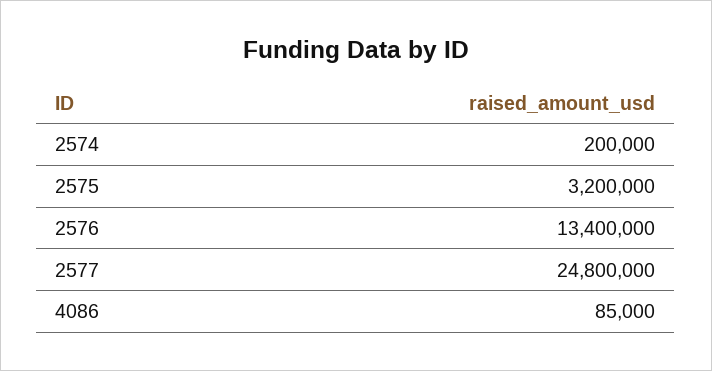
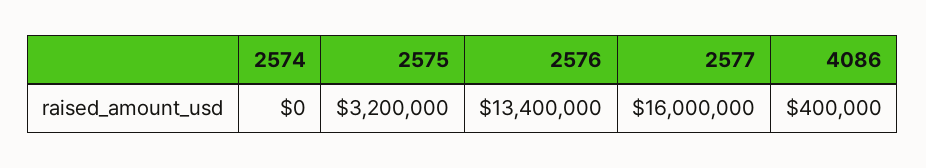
  {
-   "2574": 200000,
+   "2574": 0,
    "2575": 3200000,
    "2576": 13400000,
-   "2577": 24800000,
+   "2577": 16000000,
-   "4086": 85000
+   "4086": 400000
  }

